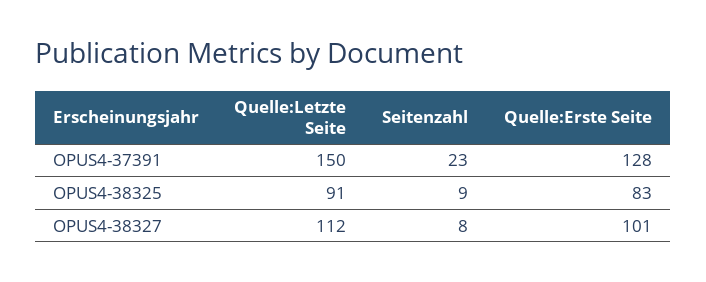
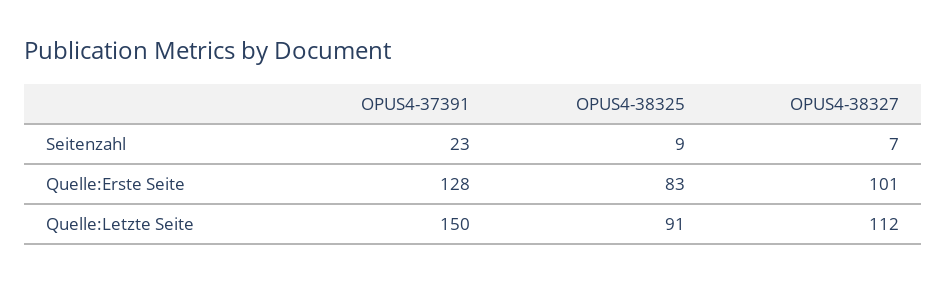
  {
    "Quelle:Letzte Seite": {
      "OPUS4-37391": 150,
      "OPUS4-38325": 91,
      "OPUS4-38327": 112
    },
    "Seitenzahl": {
      "OPUS4-37391": 23,
      "OPUS4-38325": 9,
-     "OPUS4-38327": 8
+     "OPUS4-38327": 7
    },
    "Quelle:Erste Seite": {
      "OPUS4-37391": 128,
      "OPUS4-38325": 83,
      "OPUS4-38327": 101
    }
  }

